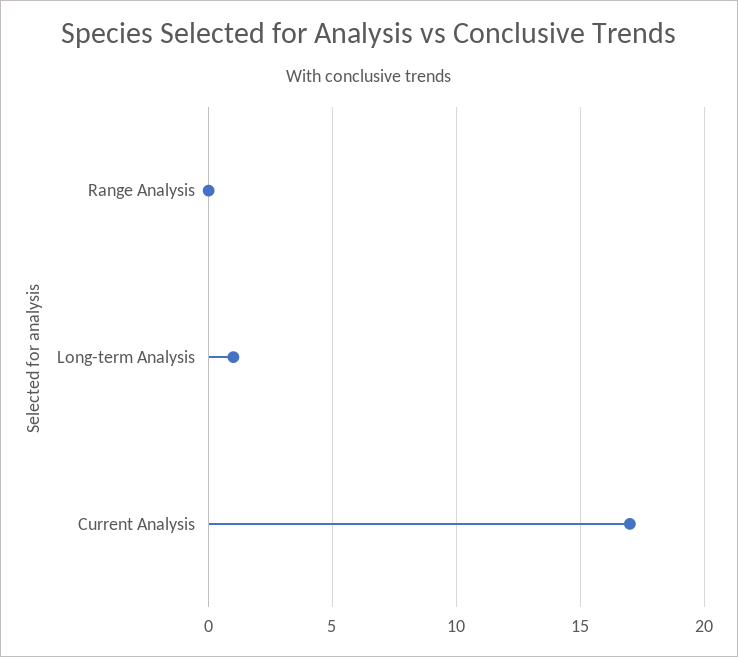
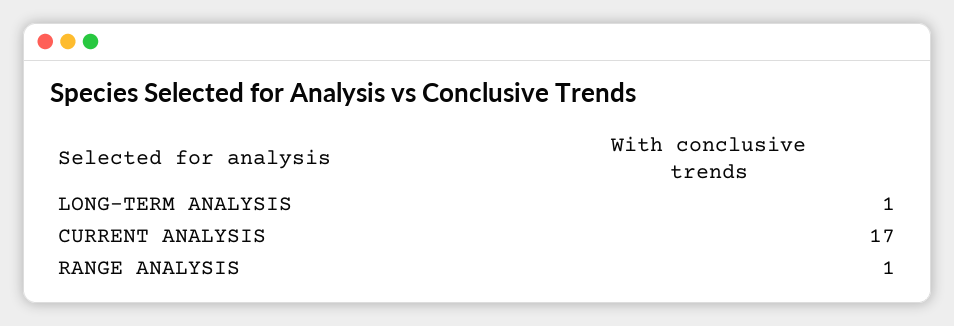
  {
-   "Range Analysis": 0,
+   "Range Analysis": 1,
    "Long-term Analysis": 1,
    "Current Analysis": 17
  }

